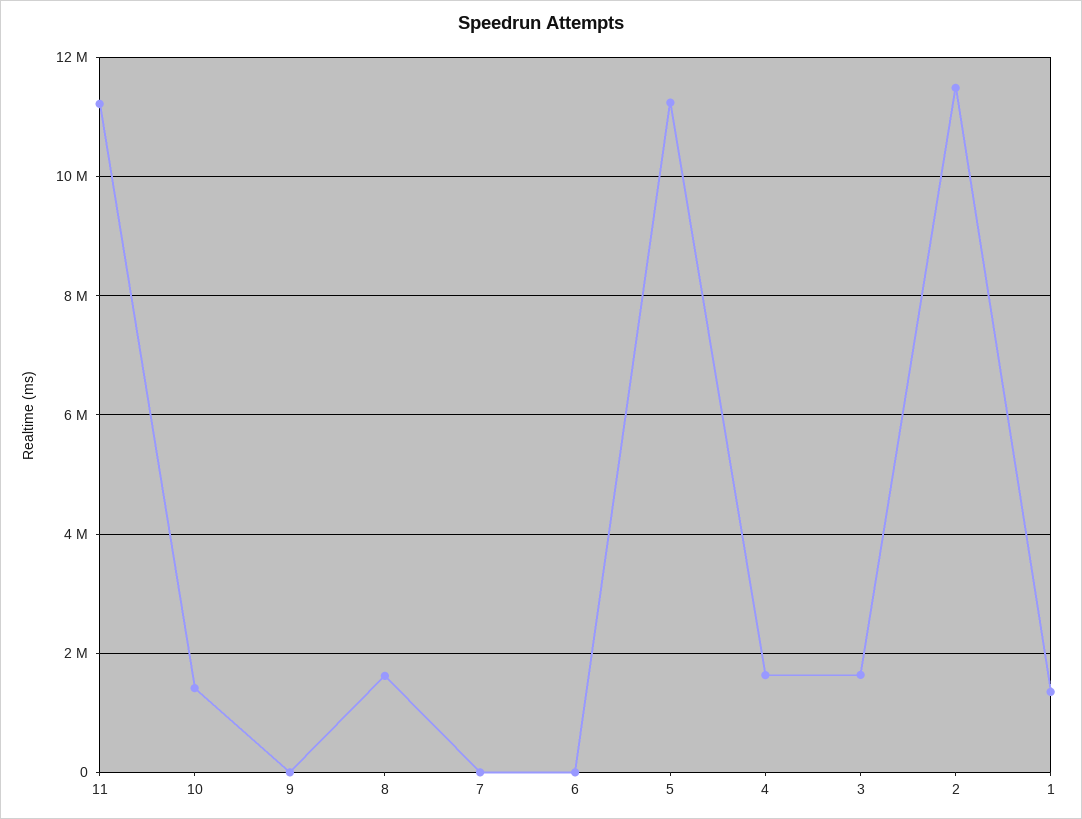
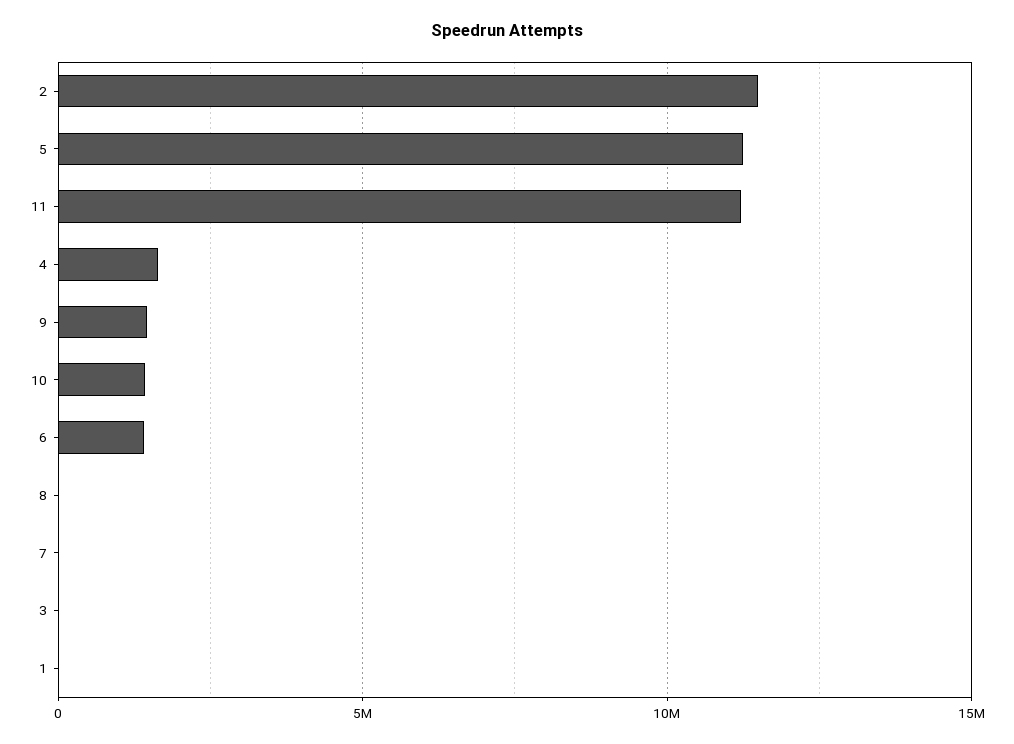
  {
    "11": 11200000,
    "10": 1400000,
-   "9": 0,
+   "9": 1500000,
-   "8": 1600000,
+   "8": 0,
    "7": 0,
-   "6": 0,
+   "6": 1500000,
    "5": 11200000,
    "4": 1600000,
-   "3": 1600000,
+   "3": 0,
    "2": 11400000,
-   "1": 1400000
+   "1": 0
  }

